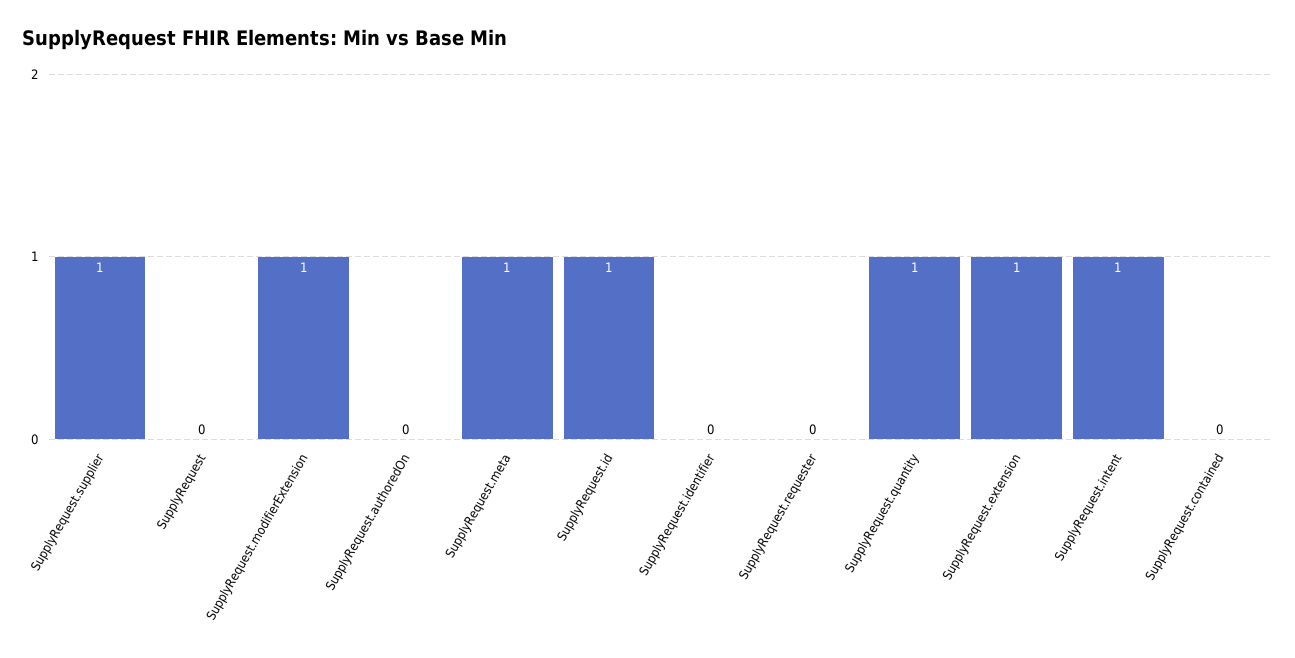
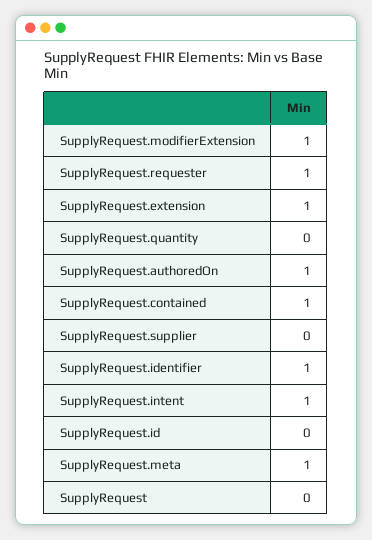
  {
-   "SupplyRequest.supplier": 1,
+   "SupplyRequest.supplier": 0,
    "SupplyRequest": 0,
    "SupplyRequest.modifierExtension": 1,
-   "SupplyRequest.authoredOn": 0,
+   "SupplyRequest.authoredOn": 1,
    "SupplyRequest.meta": 1,
-   "SupplyRequest.id": 1,
+   "SupplyRequest.id": 0,
-   "SupplyRequest.identifier": 0,
+   "SupplyRequest.identifier": 1,
-   "SupplyRequest.requester": 0,
+   "SupplyRequest.requester": 1,
-   "SupplyRequest.quantity": 1,
+   "SupplyRequest.quantity": 0,
    "SupplyRequest.extension": 1,
    "SupplyRequest.intent": 1,
-   "SupplyRequest.contained": 0
+   "SupplyRequest.contained": 1
  }

